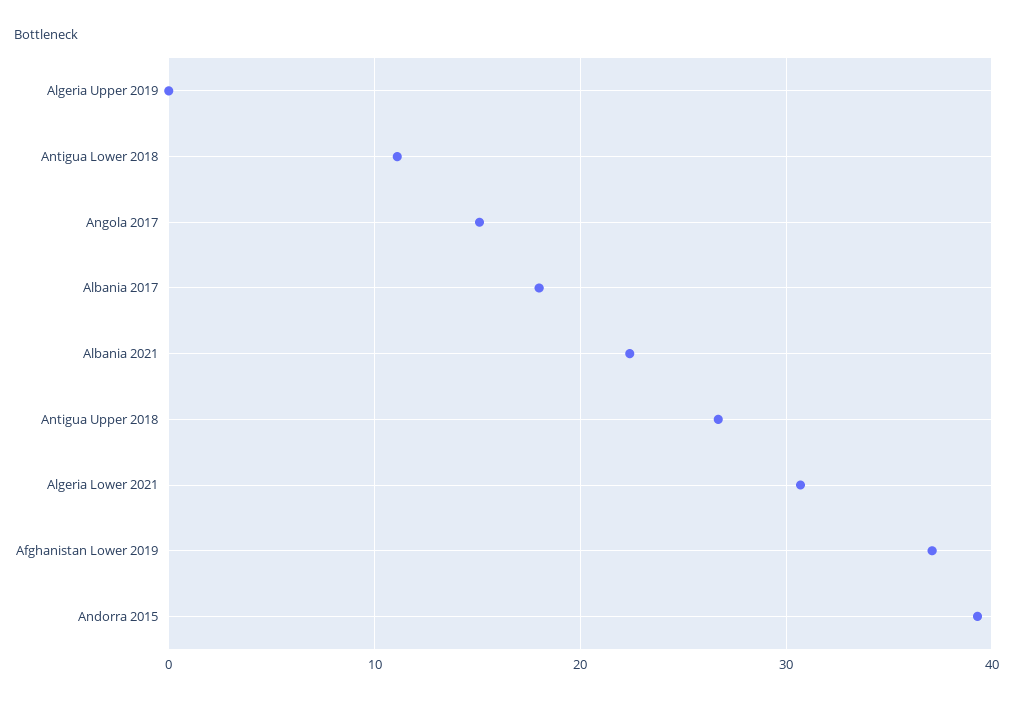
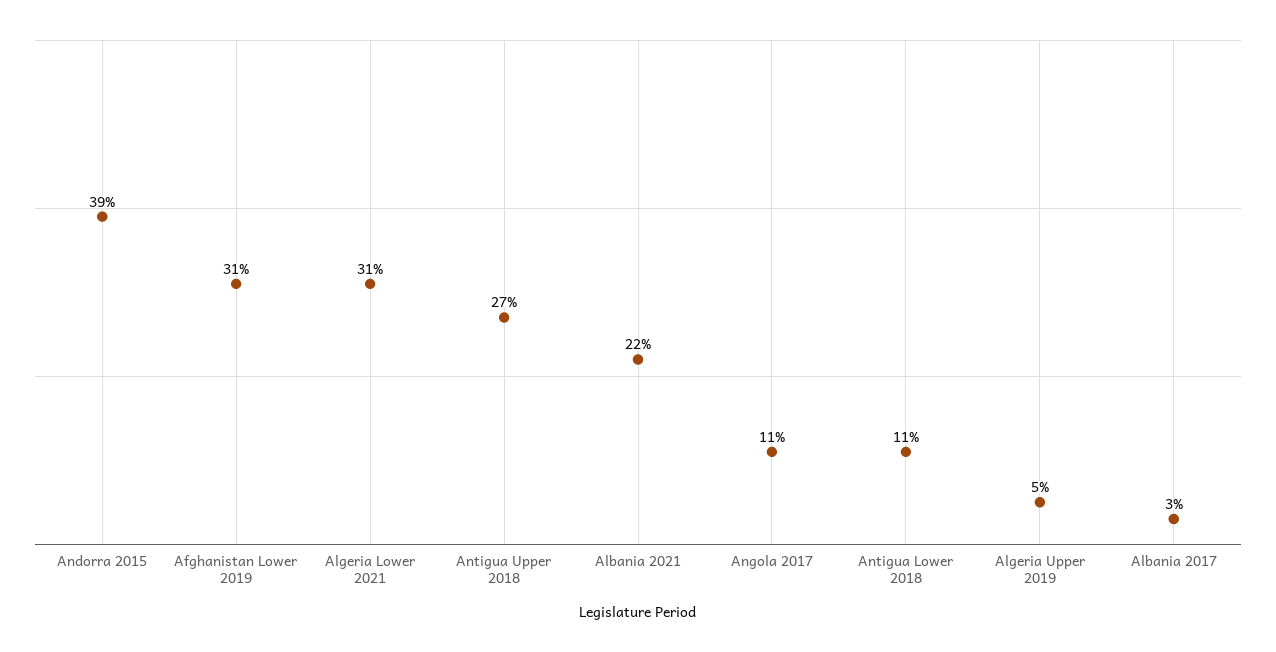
  {
-   "Algeria Upper 2019": 0,
+   "Algeria Upper 2019": 5,
    "Antigua Lower 2018": 11,
-   "Angola 2017": 15,
+   "Angola 2017": 11,
-   "Albania 2017": 18,
+   "Albania 2017": 3,
    "Albania 2021": 22,
    "Antigua Upper 2018": 27,
    "Algeria Lower 2021": 31,
-   "Afghanistan Lower 2019": 37,
+   "Afghanistan Lower 2019": 31,
    "Andorra 2015": 39
  }

